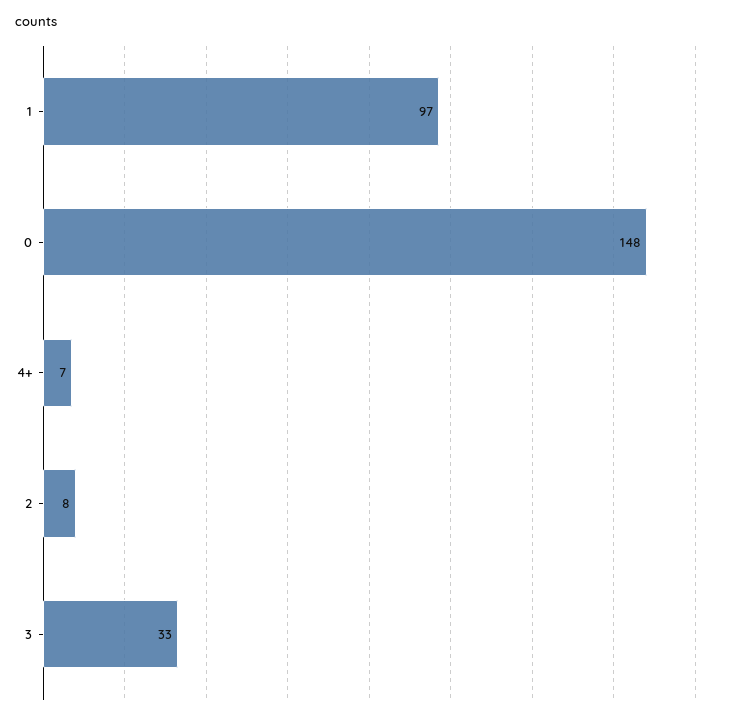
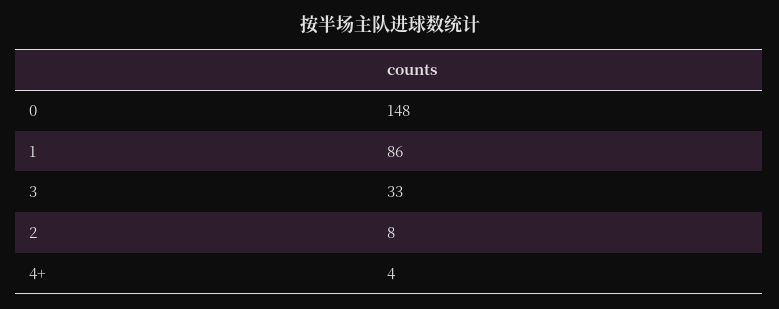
  {
-   "1": 97,
+   "1": 86,
    "0": 148,
-   "4+": 7,
+   "4+": 4,
    "2": 8,
    "3": 33
  }

